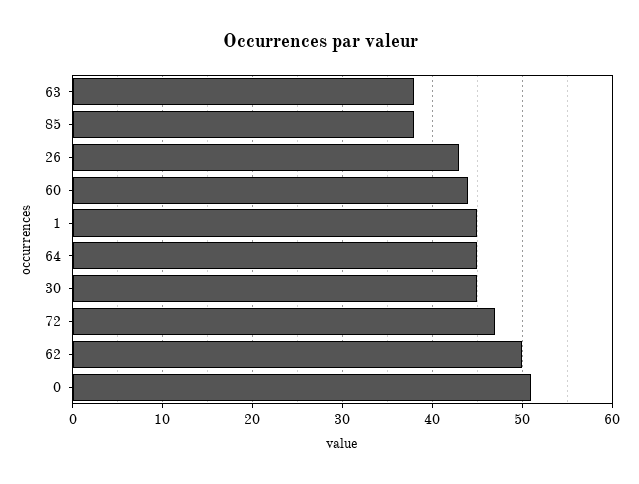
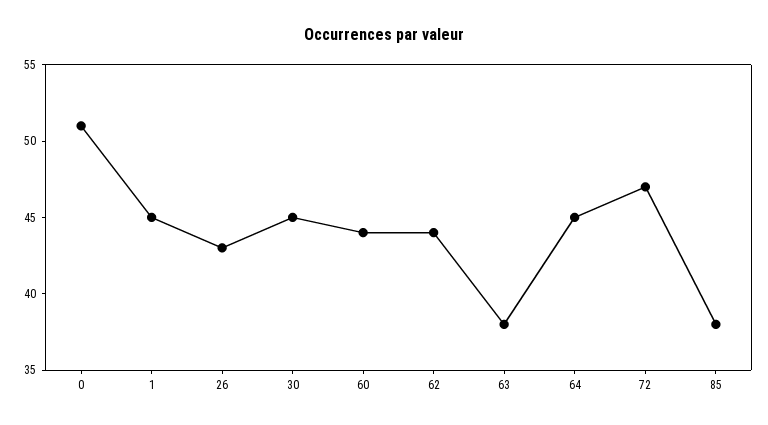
  {
    "63": 38,
    "85": 38,
    "26": 43,
    "60": 44,
    "1": 45,
    "64": 45,
    "30": 45,
    "72": 47,
-   "62": 50,
+   "62": 44,
    "0": 51
  }

